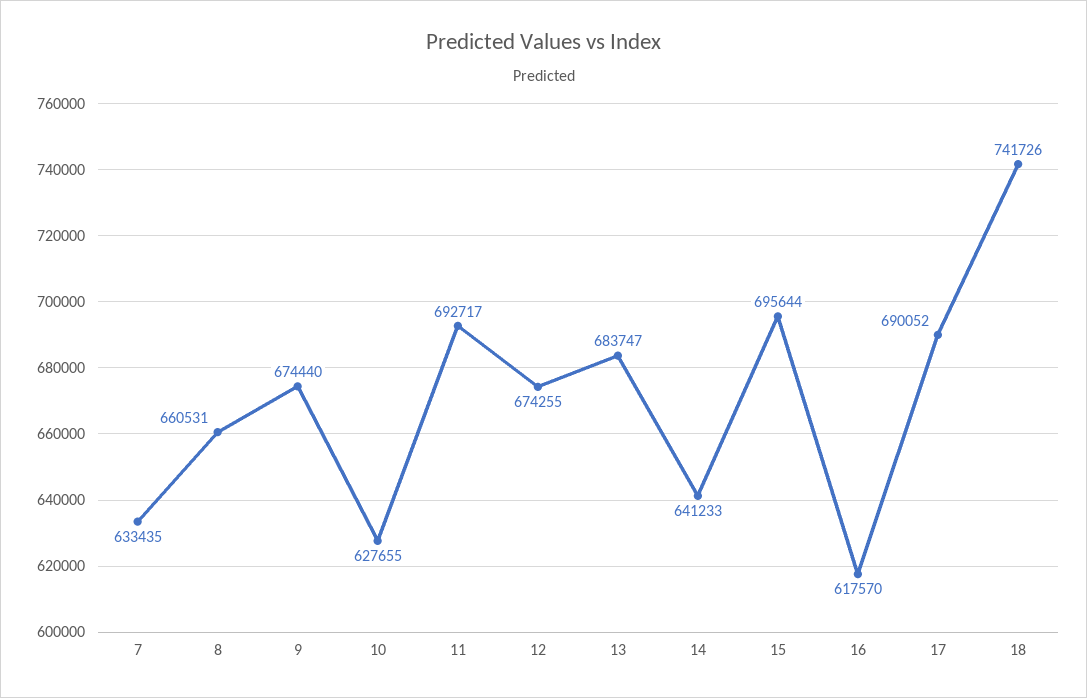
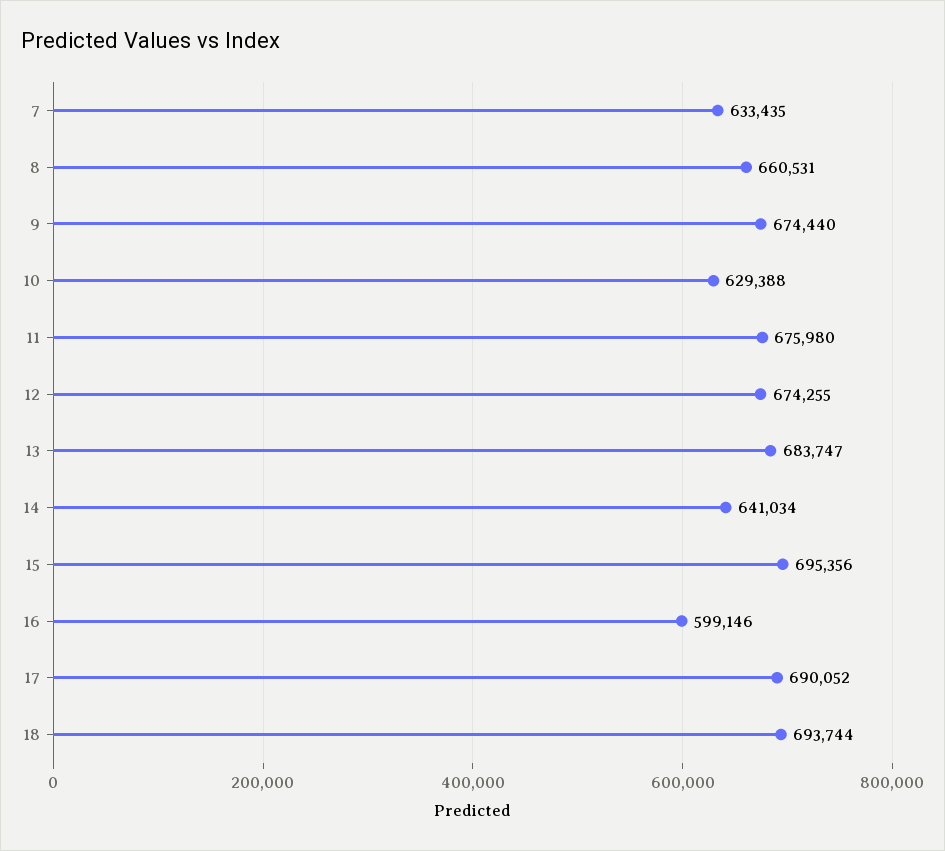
  {
    "7": 633435,
    "8": 660531,
    "9": 674440,
-   "10": 627655,
+   "10": 629388,
-   "11": 692717,
+   "11": 675980,
    "12": 674255,
    "13": 683747,
-   "14": 641233,
+   "14": 641034,
-   "15": 695644,
+   "15": 695356,
-   "16": 617570,
+   "16": 599146,
    "17": 690052,
-   "18": 741726
+   "18": 693744
  }

